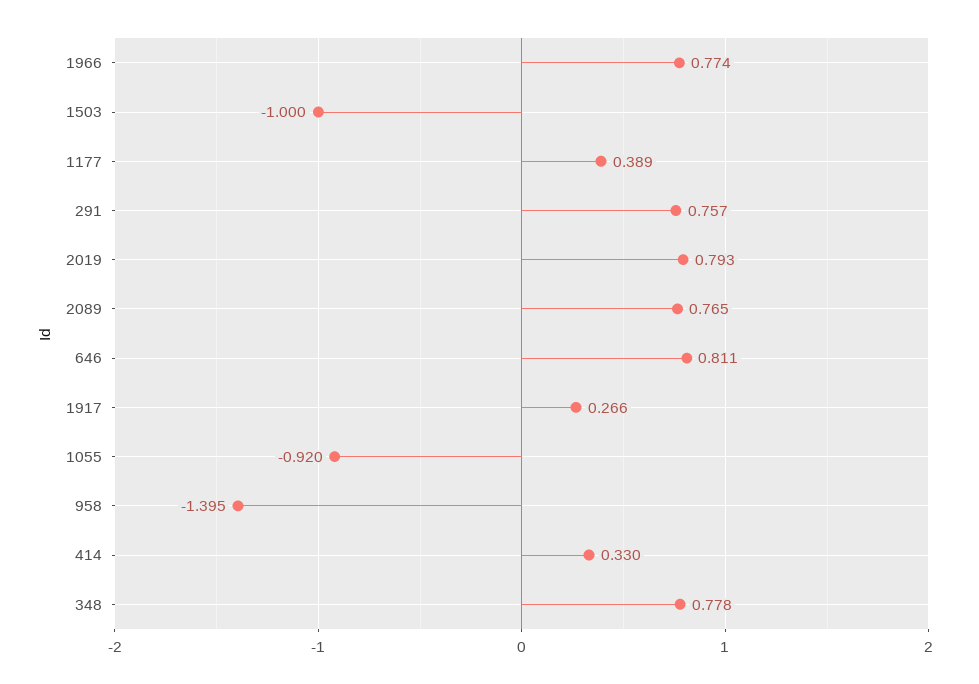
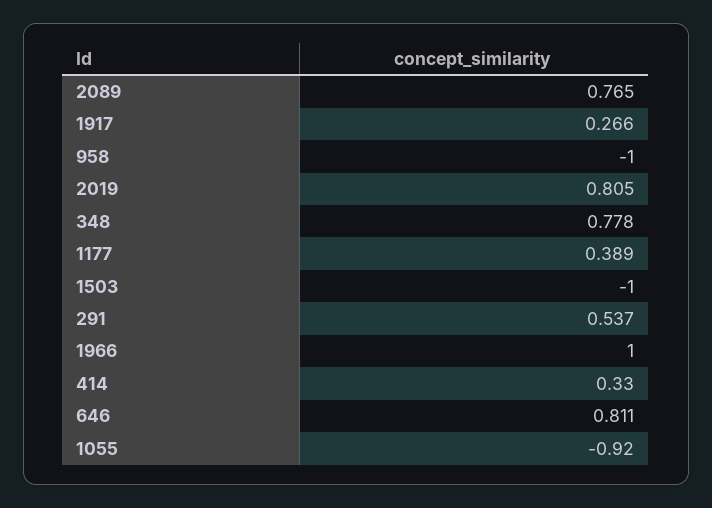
  {
-   "1966": 0.774,
+   "1966": 1,
    "1503": -1,
    "1177": 0.389,
-   "291": 0.757,
+   "291": 0.537,
-   "2019": 0.793,
+   "2019": 0.805,
    "2089": 0.765,
    "646": 0.811,
    "1917": 0.266,
    "1055": -0.92,
-   "958": -1.395,
+   "958": -1,
    "414": 0.33,
    "348": 0.778
  }

